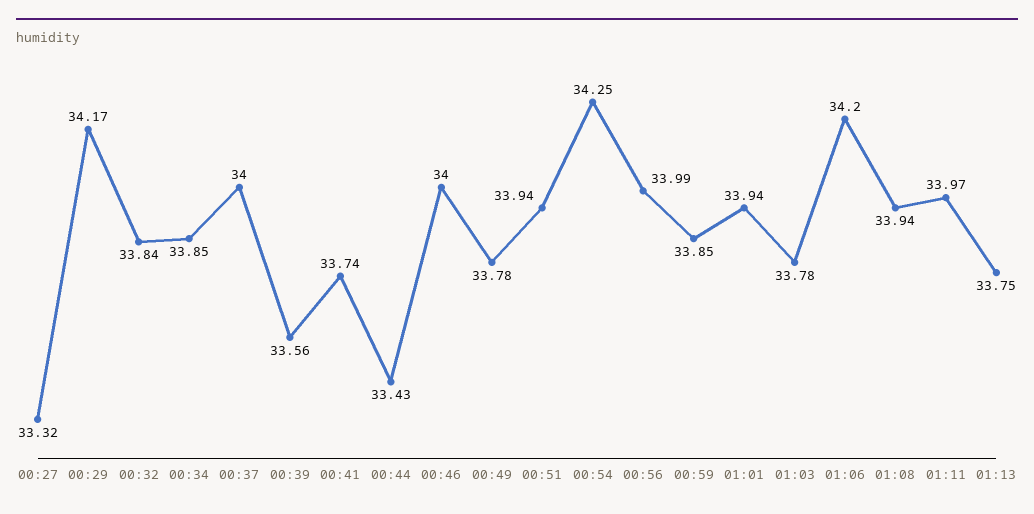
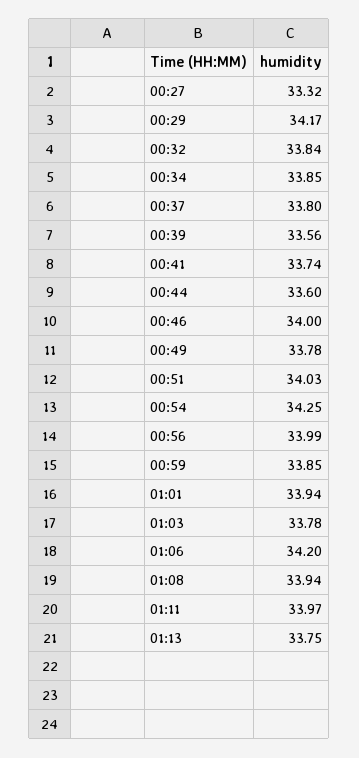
  {
    "00:27": 33.32,
    "00:29": 34.17,
    "00:32": 33.84,
    "00:34": 33.85,
-   "00:37": 34,
+   "00:37": 33.8,
    "00:39": 33.56,
    "00:41": 33.74,
-   "00:44": 33.43,
+   "00:44": 33.6,
    "00:46": 34,
    "00:49": 33.78,
-   "00:51": 33.94,
+   "00:51": 34.03,
    "00:54": 34.25,
    "00:56": 33.99,
    "00:59": 33.85,
    "01:01": 33.94,
    "01:03": 33.78,
    "01:06": 34.2,
    "01:08": 33.94,
    "01:11": 33.97,
    "01:13": 33.75
  }

